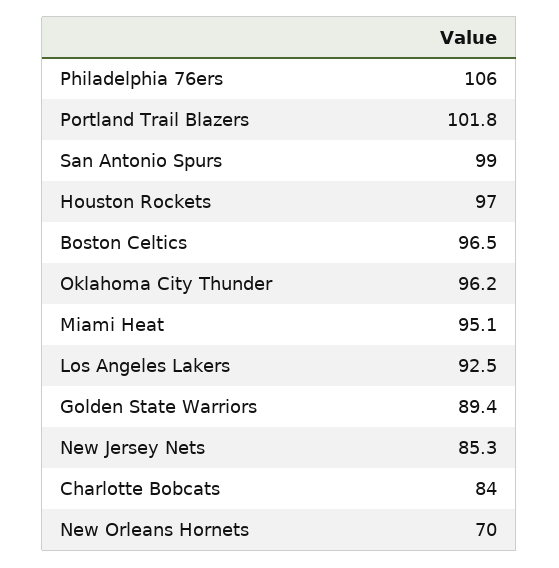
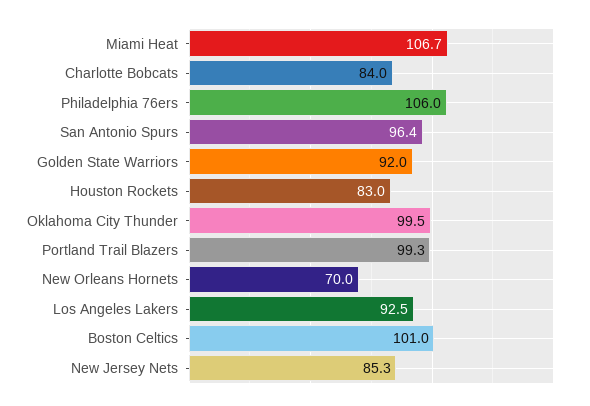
  {
    "Philadelphia 76ers": 106,
-   "Portland Trail Blazers": 101.8,
+   "Portland Trail Blazers": 99.3,
-   "San Antonio Spurs": 99,
+   "San Antonio Spurs": 96.4,
-   "Houston Rockets": 97,
+   "Houston Rockets": 83,
-   "Boston Celtics": 96.5,
+   "Boston Celtics": 101,
-   "Oklahoma City Thunder": 96.2,
+   "Oklahoma City Thunder": 99.5,
-   "Miami Heat": 95.1,
+   "Miami Heat": 106.7,
    "Los Angeles Lakers": 92.5,
-   "Golden State Warriors": 89.4,
+   "Golden State Warriors": 92,
    "New Jersey Nets": 85.3,
    "Charlotte Bobcats": 84,
    "New Orleans Hornets": 70
  }

